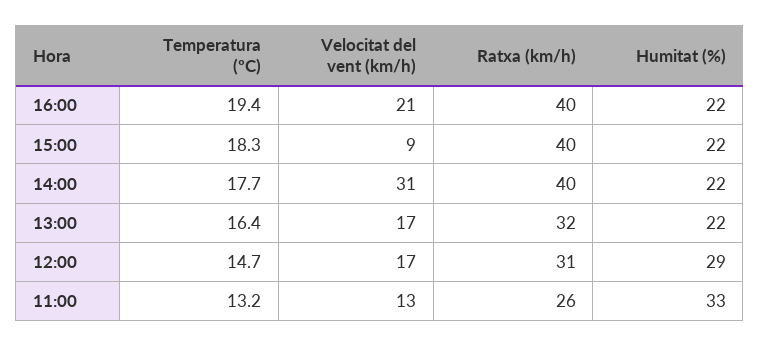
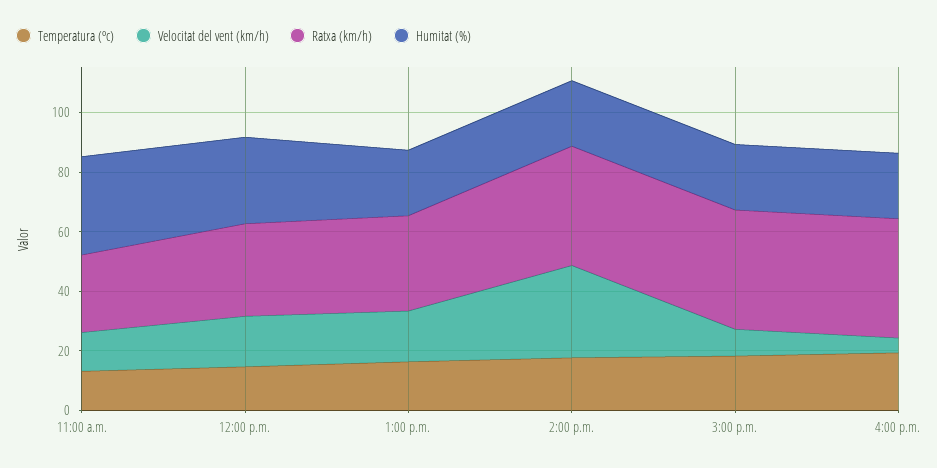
  {
    "Temperatura (ºC)": {
      "16:00": 19.4,
      "15:00": 18.3,
      "14:00": 17.7,
      "13:00": 16.4,
      "12:00": 14.7,
      "11:00": 13.2
    },
    "Velocitat del vent (km/h)": {
-     "16:00": 21,
+     "16:00": 5,
      "15:00": 9,
      "14:00": 31,
      "13:00": 17,
      "12:00": 17,
      "11:00": 13
    },
    "Ratxa (km/h)": {
      "16:00": 40,
      "15:00": 40,
      "14:00": 40,
      "13:00": 32,
      "12:00": 31,
      "11:00": 26
    },
    "Humitat (%)": {
      "16:00": 22,
      "15:00": 22,
      "14:00": 22,
      "13:00": 22,
      "12:00": 29,
      "11:00": 33
    }
  }

